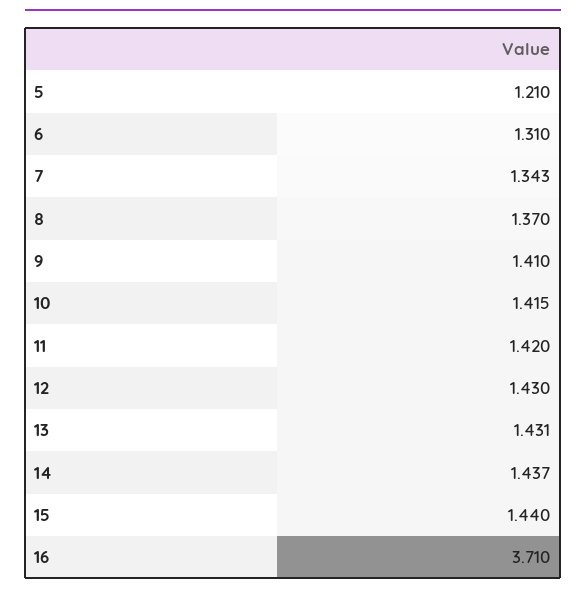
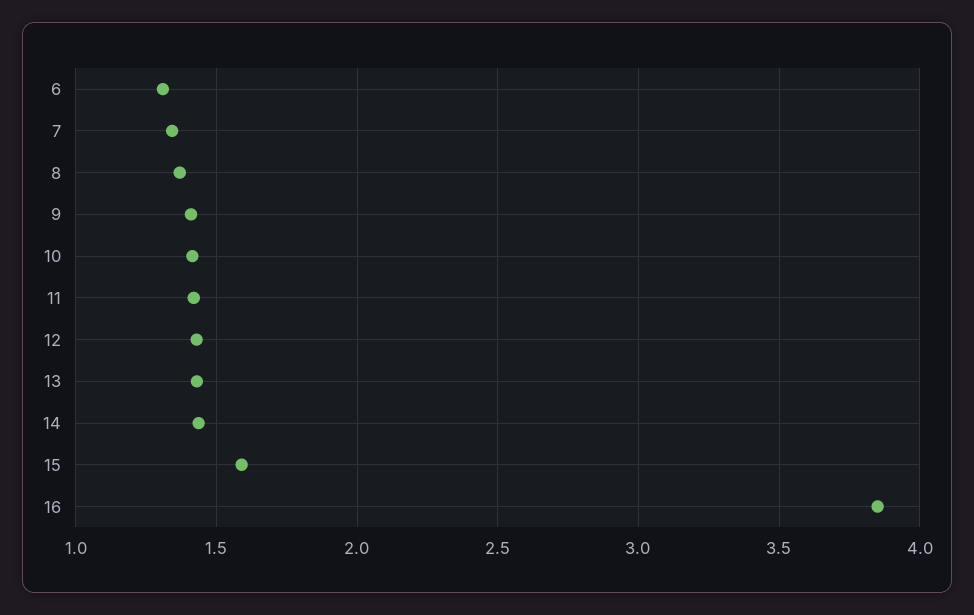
  {
-   "5": 1.21,
    "6": 1.31,
    "7": 1.343,
    "8": 1.37,
    "9": 1.41,
    "10": 1.415,
    "11": 1.42,
    "12": 1.43,
    "13": 1.431,
    "14": 1.437,
-   "15": 1.44,
+   "15": 1.6,
-   "16": 3.71
+   "16": 3.85
  }

